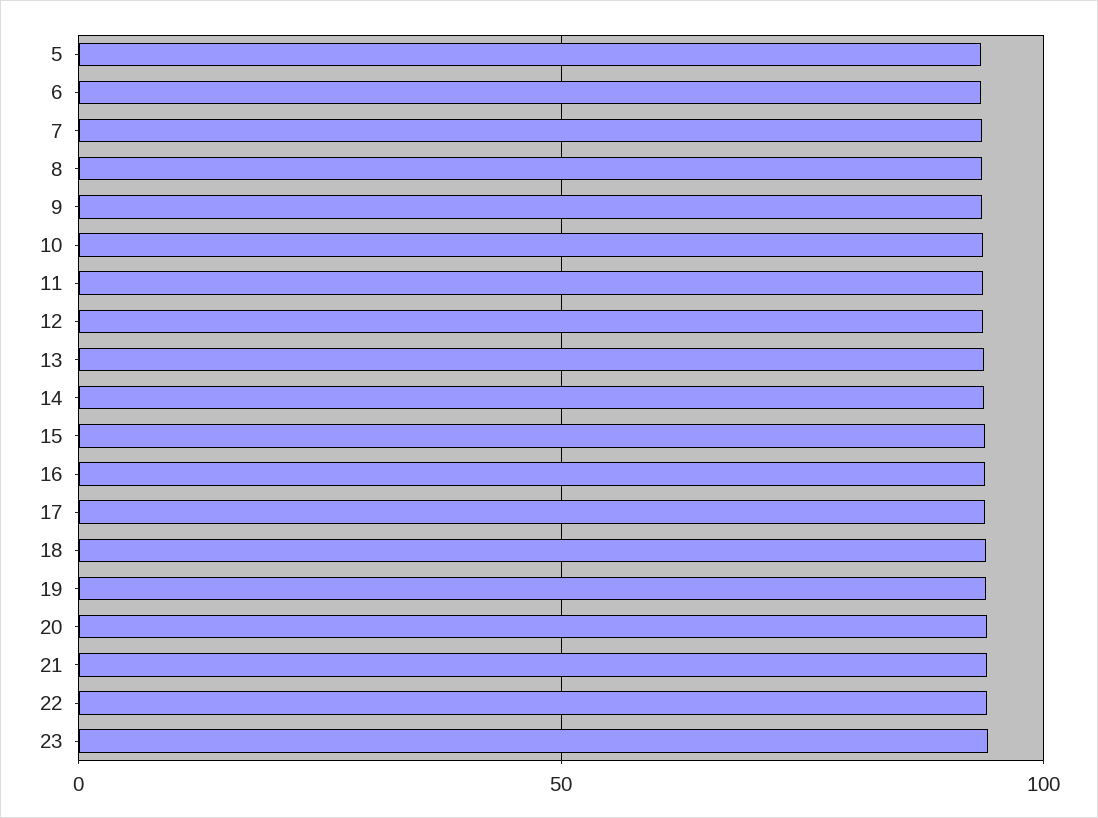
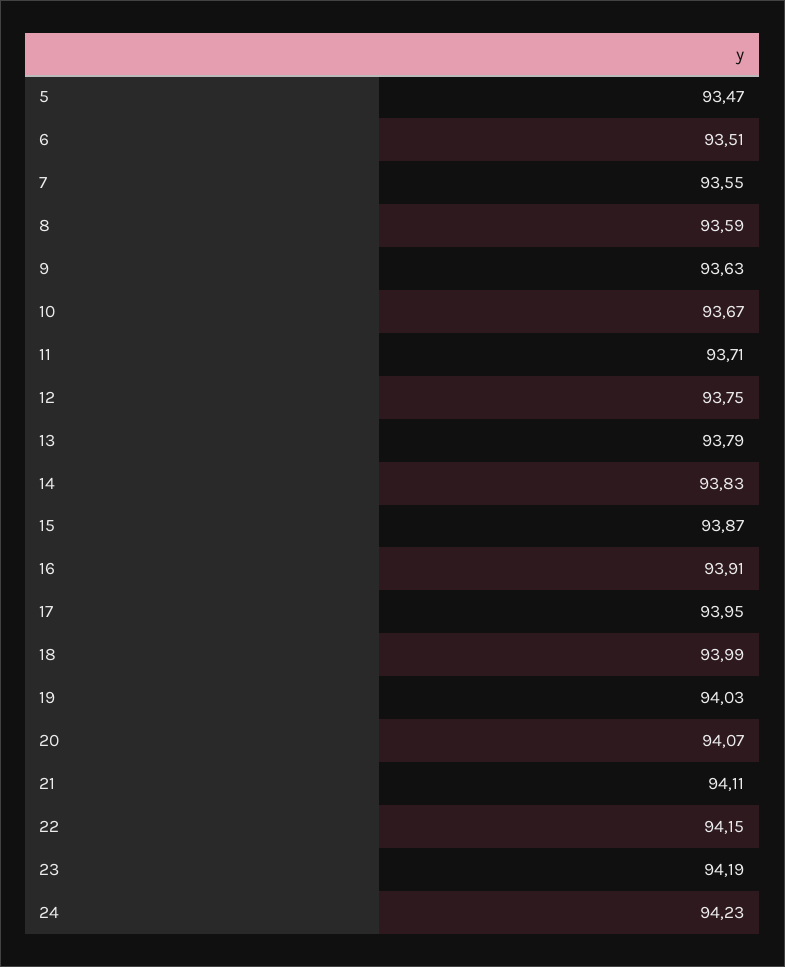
  {
    "5": 93.47,
    "6": 93.51,
    "7": 93.55,
    "8": 93.59,
    "9": 93.63,
    "10": 93.67,
    "11": 93.71,
    "12": 93.75,
    "13": 93.79,
    "14": 93.83,
    "15": 93.87,
    "16": 93.91,
    "17": 93.95,
    "18": 93.99,
    "19": 94.03,
    "20": 94.07,
    "21": 94.11,
    "22": 94.15,
-   "23": 94.19
+   "23": 94.19,
+   "24": 94.23
  }

